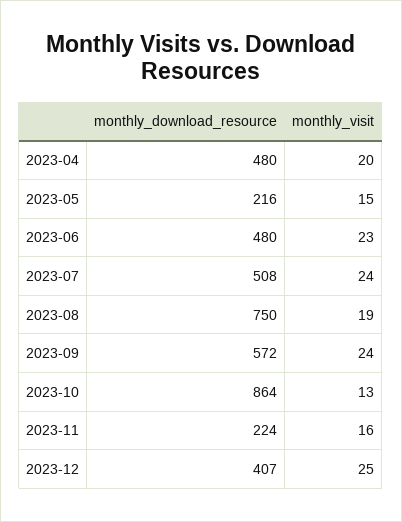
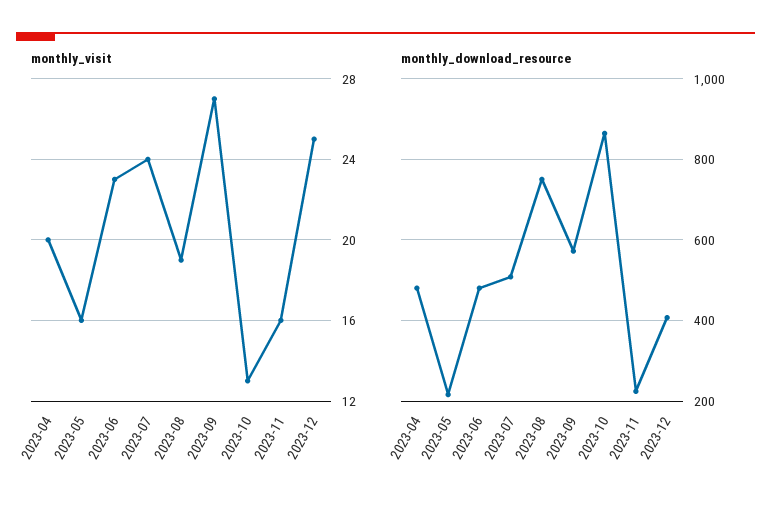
  {
    "monthly_download_resource": {
      "2023-04": 480,
      "2023-05": 216,
      "2023-06": 480,
      "2023-07": 508,
      "2023-08": 750,
      "2023-09": 572,
      "2023-10": 864,
      "2023-11": 224,
      "2023-12": 407
    },
    "monthly_visit": {
      "2023-04": 20,
-     "2023-05": 15,
+     "2023-05": 16,
      "2023-06": 23,
      "2023-07": 24,
      "2023-08": 19,
-     "2023-09": 24,
+     "2023-09": 27,
      "2023-10": 13,
      "2023-11": 16,
      "2023-12": 25
    }
  }

